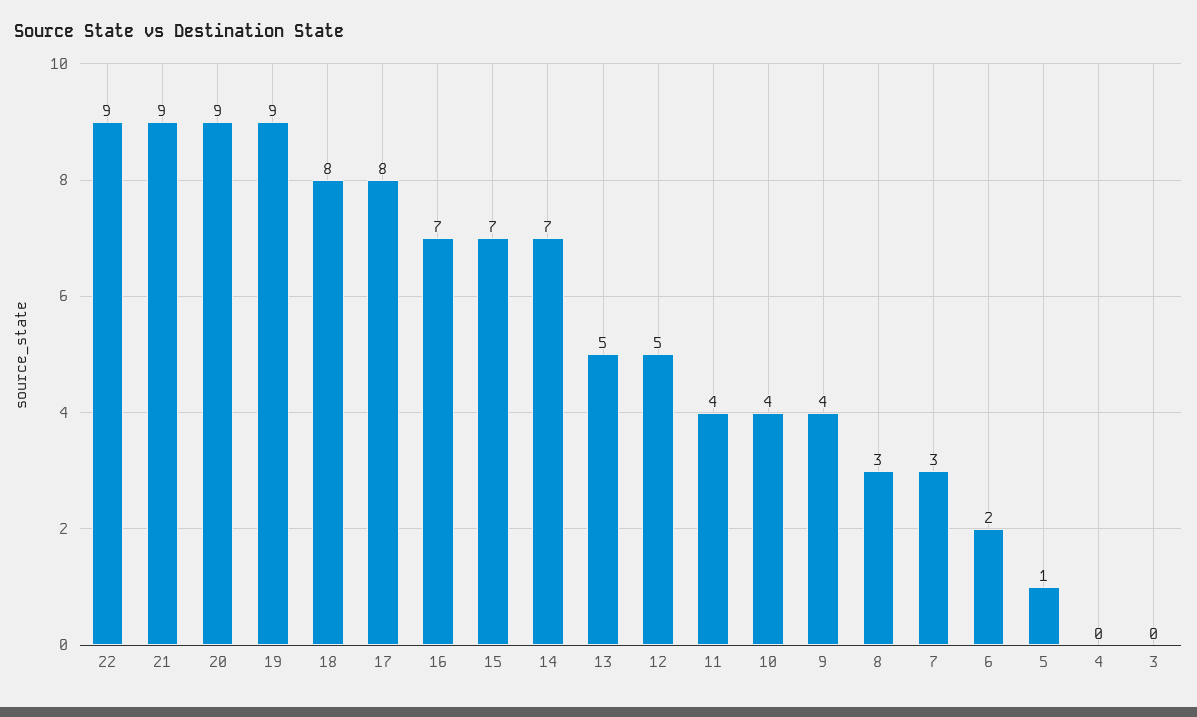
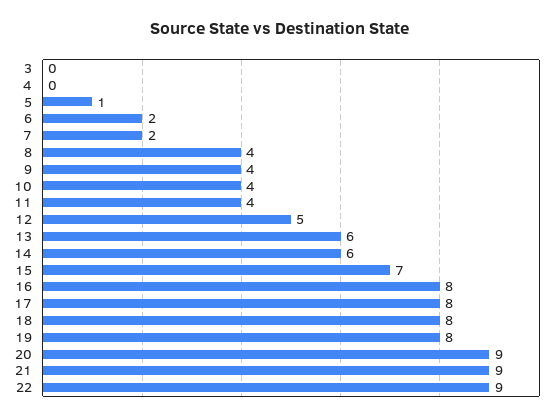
  {
    "22": 9,
    "21": 9,
    "20": 9,
-   "19": 9,
+   "19": 8,
    "18": 8,
    "17": 8,
-   "16": 7,
+   "16": 8,
    "15": 7,
-   "14": 7,
+   "14": 6,
-   "13": 5,
+   "13": 6,
    "12": 5,
    "11": 4,
    "10": 4,
    "9": 4,
-   "8": 3,
+   "8": 4,
-   "7": 3,
+   "7": 2,
    "6": 2,
    "5": 1,
    "4": 0,
    "3": 0
  }

